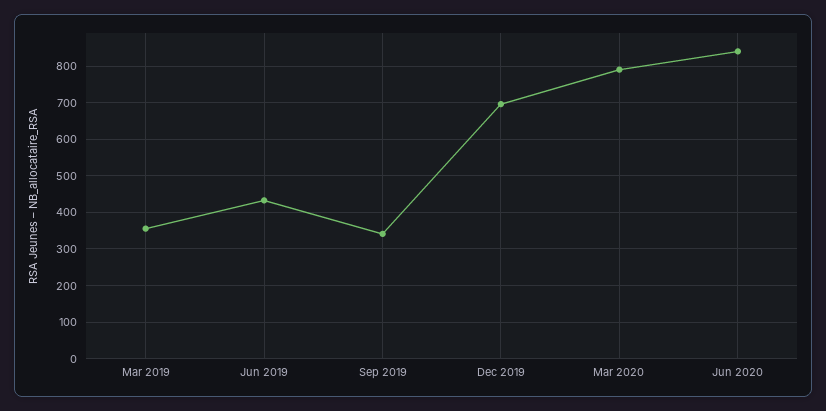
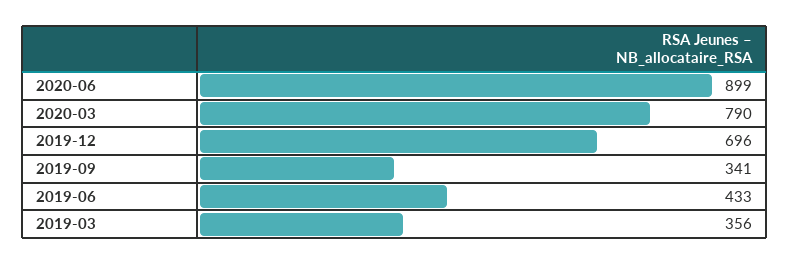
  {
    "Mar 2019": 356,
    "Jun 2019": 433,
    "Sep 2019": 341,
    "Dec 2019": 696,
    "Mar 2020": 790,
-   "Jun 2020": 840
+   "Jun 2020": 899
  }

